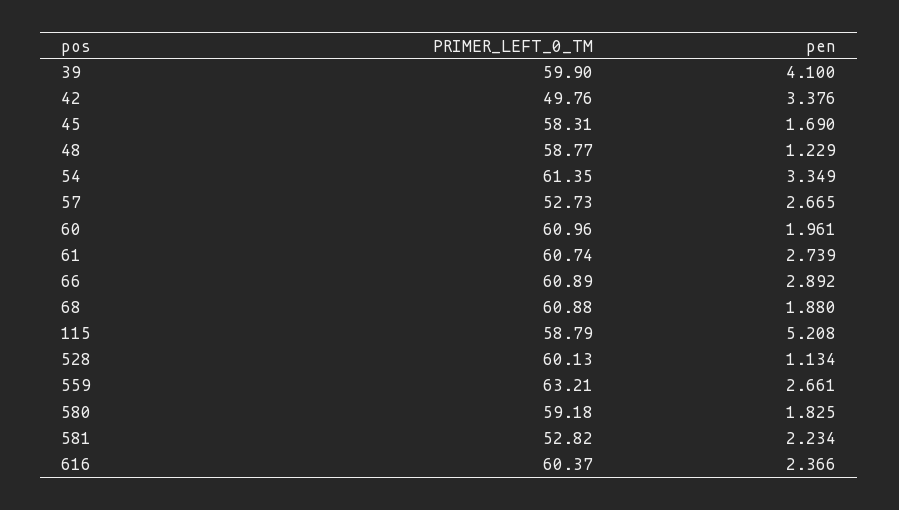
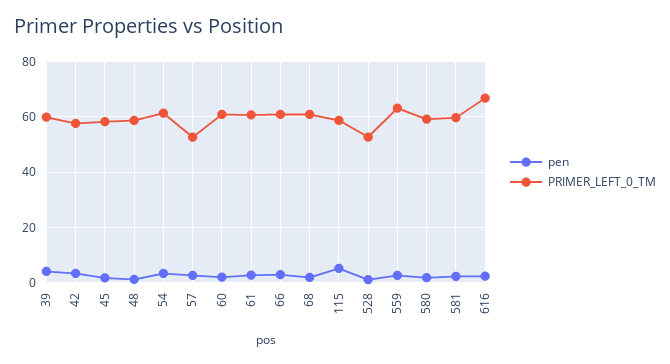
  {
    "PRIMER_LEFT_0_TM": {
      "39": 59.9,
-     "42": 49.76,
+     "42": 57.5,
      "45": 58.31,
      "48": 58.77,
      "54": 61.35,
      "57": 52.73,
      "60": 60.96,
      "61": 60.74,
      "66": 60.89,
      "68": 60.88,
      "115": 58.79,
-     "528": 60.13,
+     "528": 52.5,
      "559": 63.21,
      "580": 59.18,
-     "581": 52.82,
+     "581": 60,
-     "616": 60.37
+     "616": 67.5
    },
    "pen": {
      "39": 4.1,
      "42": 3.376,
      "45": 1.69,
      "48": 1.229,
      "54": 3.349,
      "57": 2.665,
      "60": 1.961,
      "61": 2.739,
      "66": 2.892,
      "68": 1.88,
      "115": 5.208,
      "528": 1.134,
      "559": 2.661,
      "580": 1.825,
      "581": 2.234,
      "616": 2.366
    }
  }

